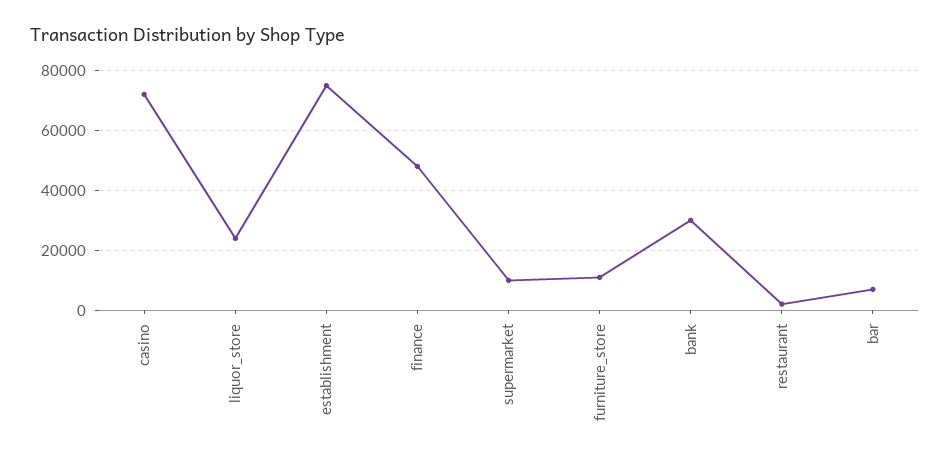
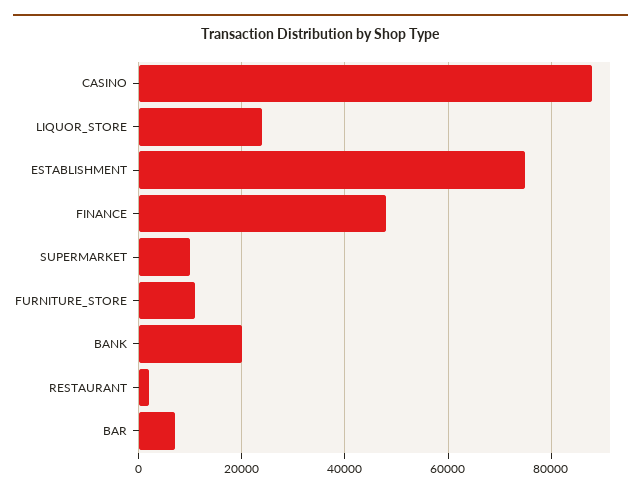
  {
-   "casino": 72500,
+   "casino": 88000,
    "liquor_store": 24000,
    "establishment": 76000,
    "finance": 48000,
    "supermarket": 10000,
    "furniture_store": 12000,
-   "bank": 30000,
+   "bank": 20000,
    "restaurant": 2000,
    "bar": 8000
  }

